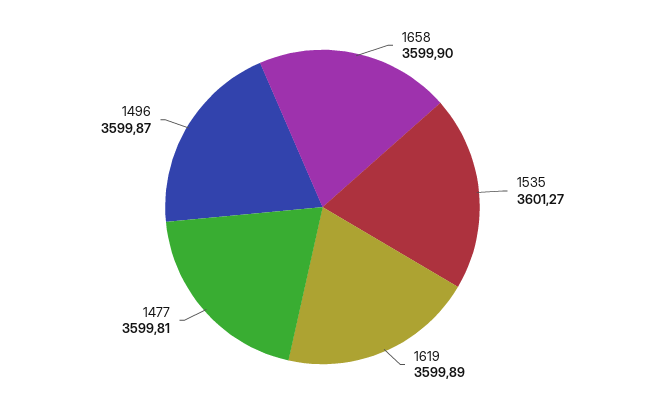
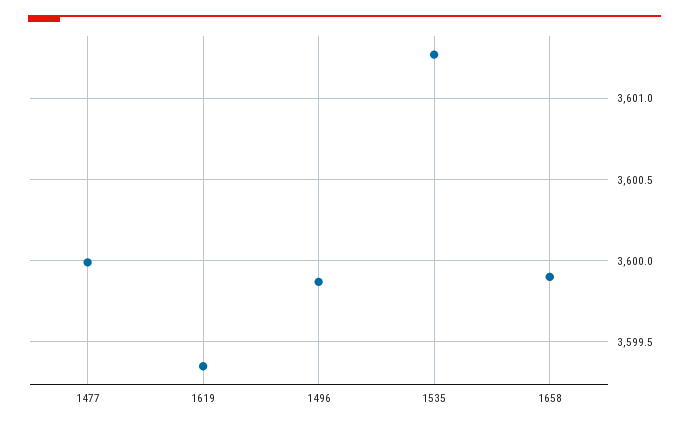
  {
    "1658": 3599.9,
    "1535": 3601.27,
-   "1619": 3599.89,
+   "1619": 3599.35,
-   "1477": 3599.81,
+   "1477": 3600,
    "1496": 3599.87
  }

